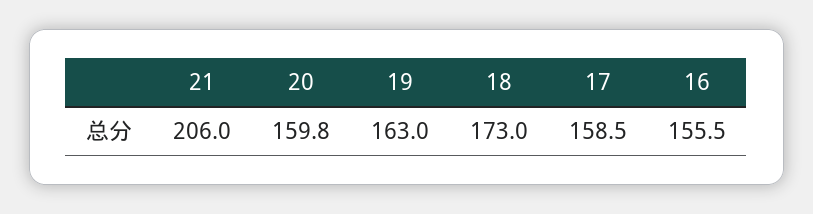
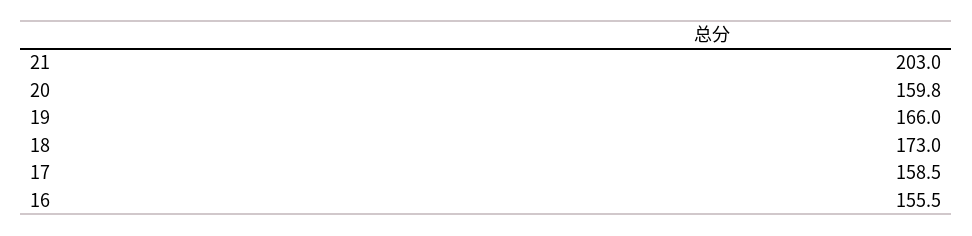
  {
-   "21": 206,
+   "21": 203,
    "20": 159.8,
-   "19": 163,
+   "19": 166,
    "18": 173,
    "17": 158.5,
    "16": 155.5
  }

